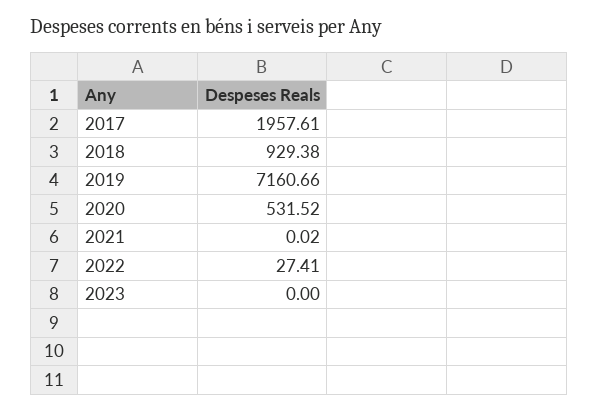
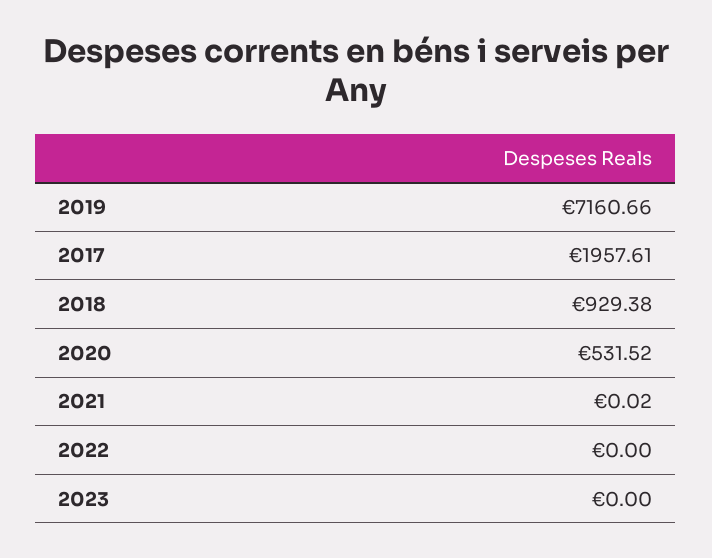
  {
    "2017": 1957.61,
    "2018": 929.38,
    "2019": 7160.66,
    "2020": 531.52,
    "2021": 0.02,
-   "2022": 27.41,
+   "2022": 0,
    "2023": 0
  }

